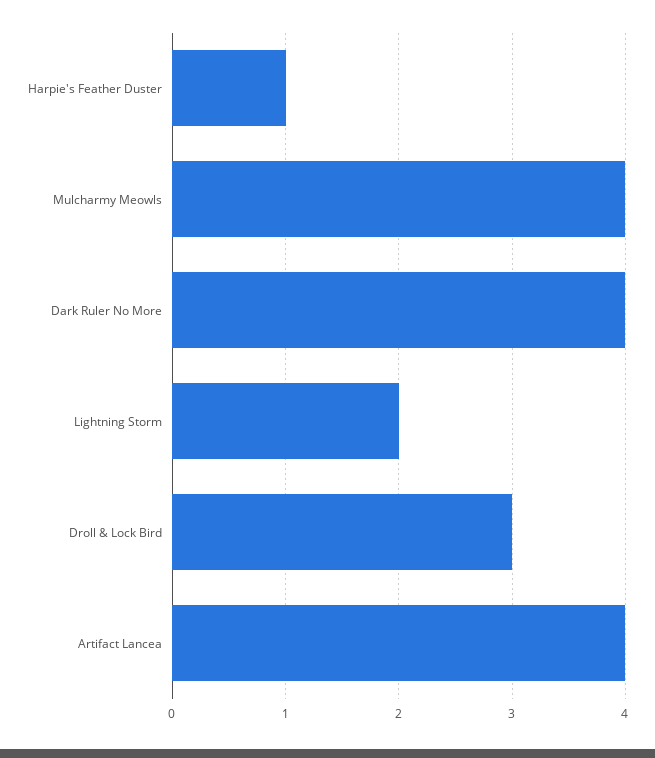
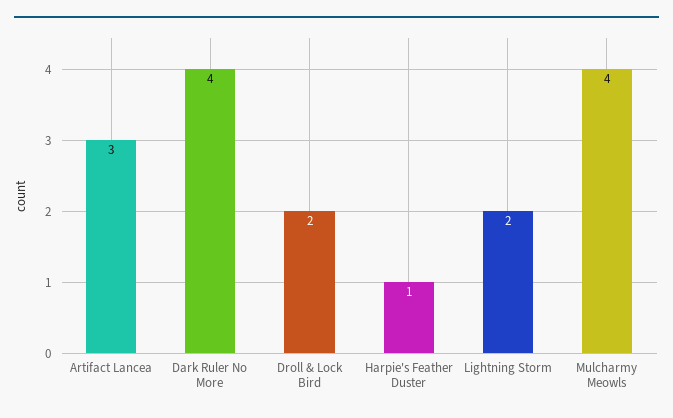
  {
    "Harpie's Feather Duster": 1,
    "Mulcharmy Meowls": 4,
    "Dark Ruler No More": 4,
    "Lightning Storm": 2,
-   "Droll & Lock Bird": 3,
+   "Droll & Lock Bird": 2,
-   "Artifact Lancea": 4
+   "Artifact Lancea": 3
  }

